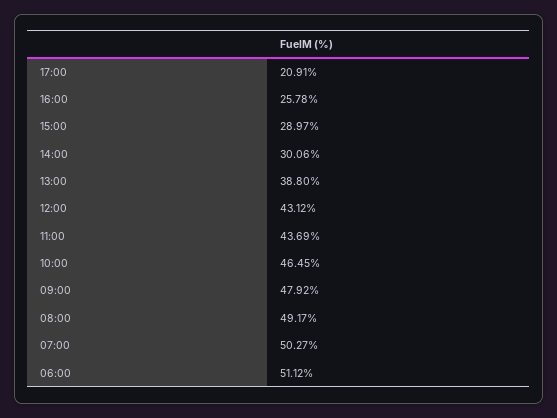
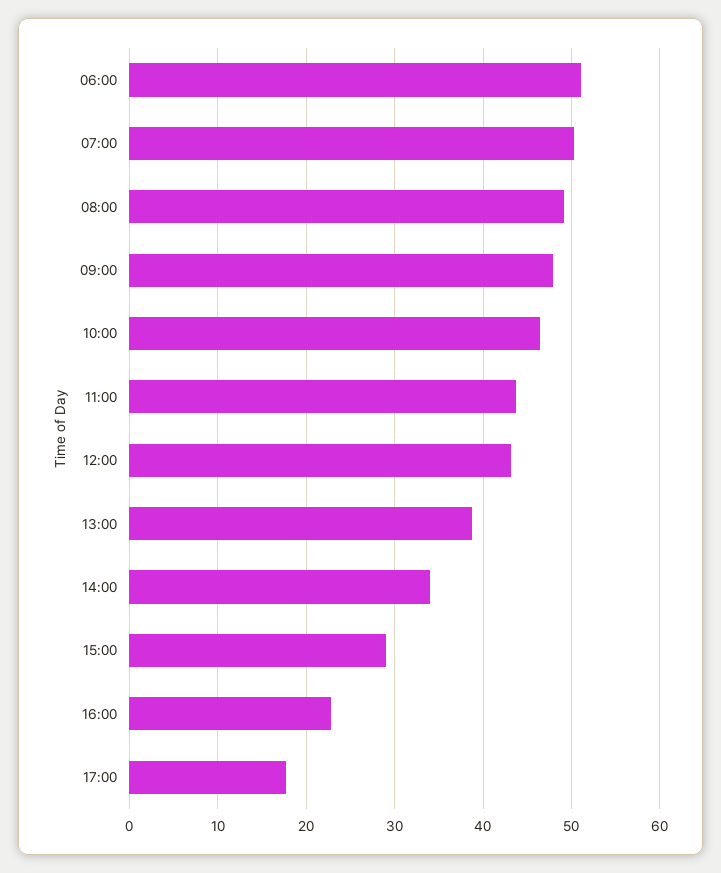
  {
-   "17:00": 20.91,
+   "17:00": 18,
-   "16:00": 25.78,
+   "16:00": 23,
    "15:00": 28.97,
-   "14:00": 30.06,
+   "14:00": 34,
    "13:00": 38.8,
    "12:00": 43.12,
    "11:00": 43.69,
    "10:00": 46.45,
    "09:00": 47.92,
    "08:00": 49.17,
    "07:00": 50.27,
    "06:00": 51.12
  }

